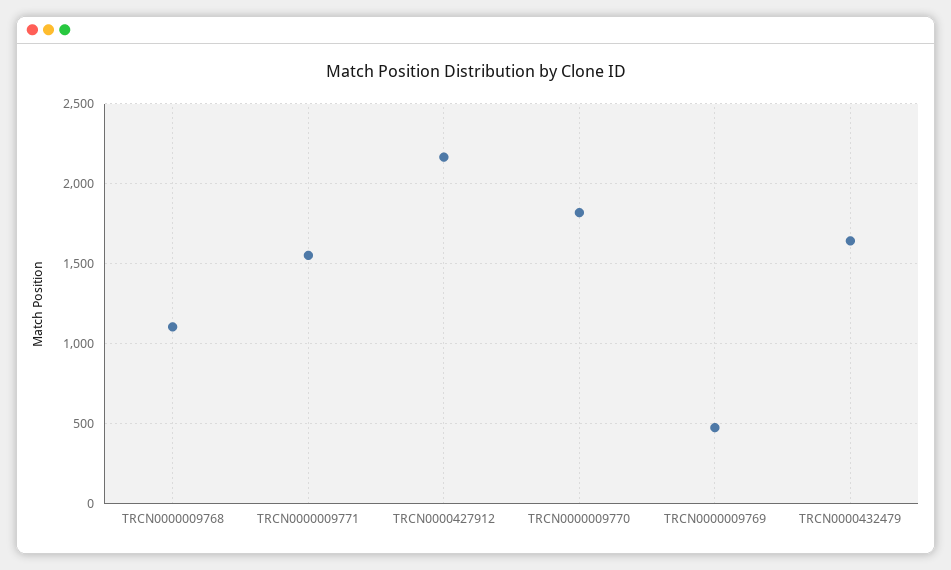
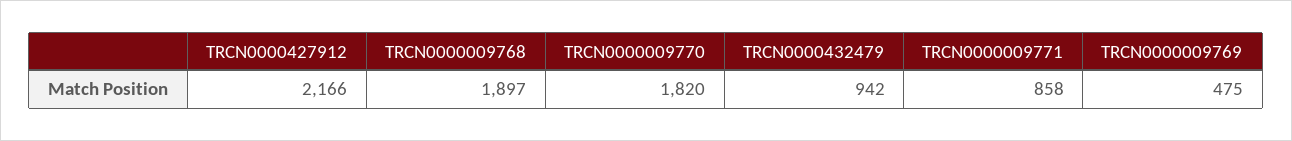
  {
-   "TRCN0000009768": 1100,
+   "TRCN0000009768": 1897,
-   "TRCN0000009771": 1550,
+   "TRCN0000009771": 858,
    "TRCN0000427912": 2166,
    "TRCN0000009770": 1820,
    "TRCN0000009769": 475,
-   "TRCN0000432479": 1650
+   "TRCN0000432479": 942
  }

